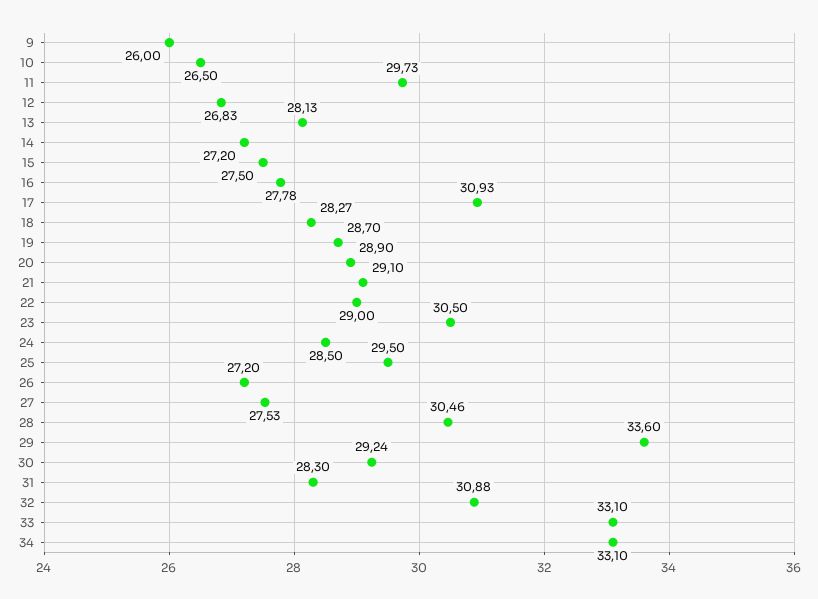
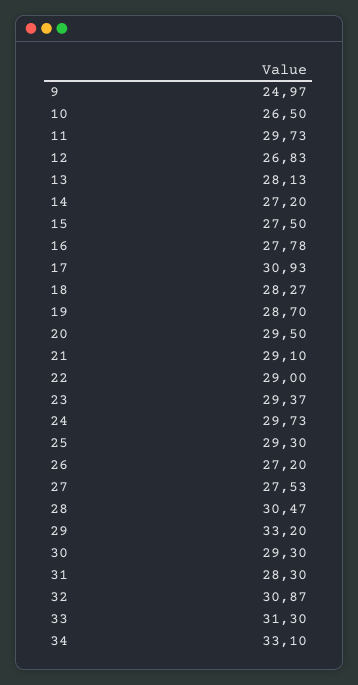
  {
-   "9": 26,
+   "9": 24.97,
    "10": 26.5,
    "11": 29.73,
    "12": 26.83,
    "13": 28.13,
    "14": 27.2,
    "15": 27.5,
    "16": 27.78,
    "17": 30.93,
    "18": 28.27,
    "19": 28.7,
-   "20": 28.9,
+   "20": 29.5,
    "21": 29.1,
    "22": 29,
-   "23": 30.5,
+   "23": 29.37,
-   "24": 28.5,
+   "24": 29.73,
-   "25": 29.5,
+   "25": 29.3,
    "26": 27.2,
    "27": 27.53,
-   "28": 30.46,
+   "28": 30.47,
-   "29": 33.6,
+   "29": 33.2,
-   "30": 29.24,
+   "30": 29.3,
    "31": 28.3,
-   "32": 30.88,
+   "32": 30.87,
-   "33": 33.1,
+   "33": 31.3,
    "34": 33.1
  }

